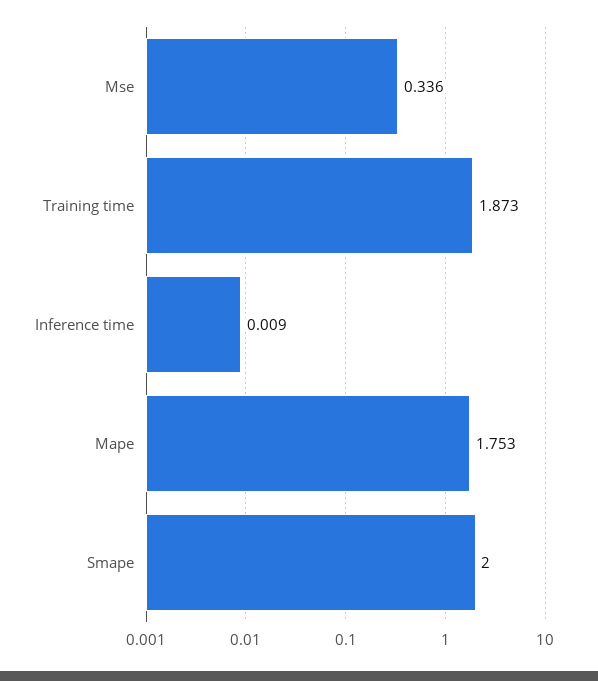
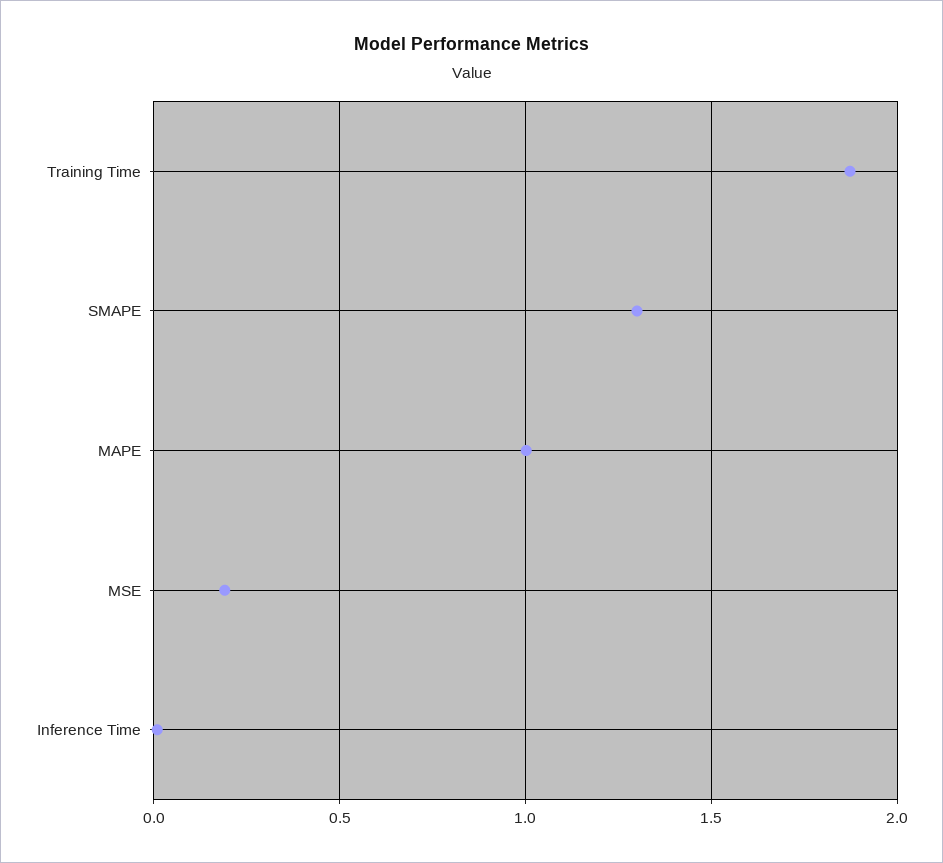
  {
-   "Mse": 0.336,
+   "Mse": 0.2,
    "Training time": 1.873,
    "Inference time": 0.009,
-   "Mape": 1.753,
+   "Mape": 1,
-   "Smape": 2
+   "Smape": 1.3
  }

